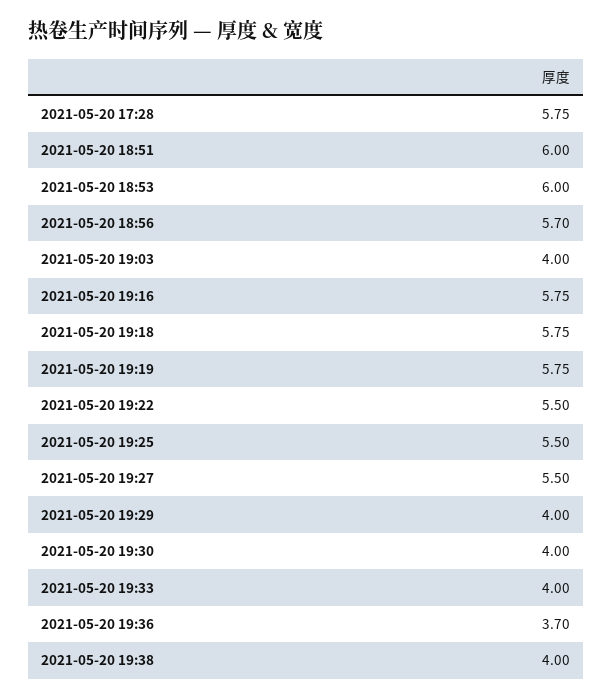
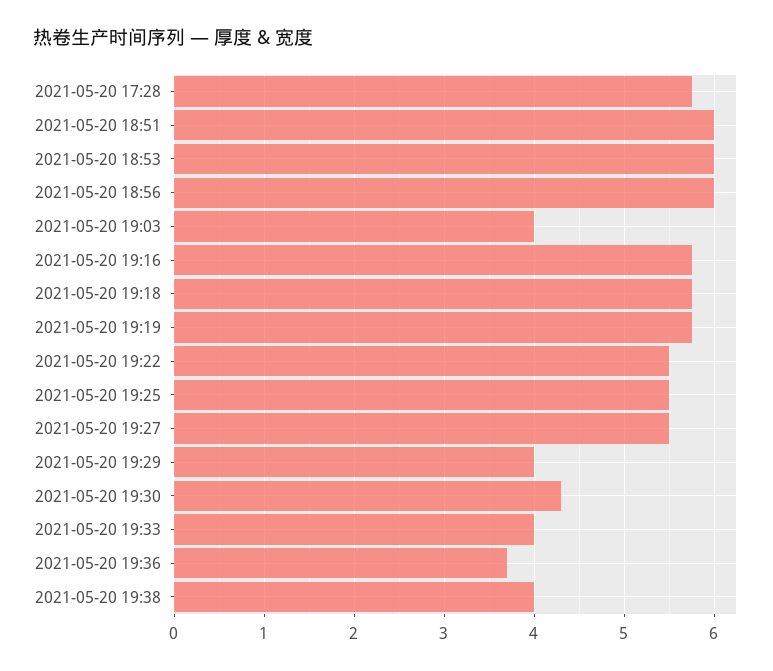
  {
    "2021-05-20 17:28": 5.75,
    "2021-05-20 18:51": 6,
    "2021-05-20 18:53": 6,
-   "2021-05-20 18:56": 5.7,
+   "2021-05-20 18:56": 6,
    "2021-05-20 19:03": 4,
    "2021-05-20 19:16": 5.75,
    "2021-05-20 19:18": 5.75,
    "2021-05-20 19:19": 5.75,
    "2021-05-20 19:22": 5.5,
    "2021-05-20 19:25": 5.5,
    "2021-05-20 19:27": 5.5,
    "2021-05-20 19:29": 4,
-   "2021-05-20 19:30": 4,
+   "2021-05-20 19:30": 4.3,
    "2021-05-20 19:33": 4,
    "2021-05-20 19:36": 3.7,
    "2021-05-20 19:38": 4
  }

